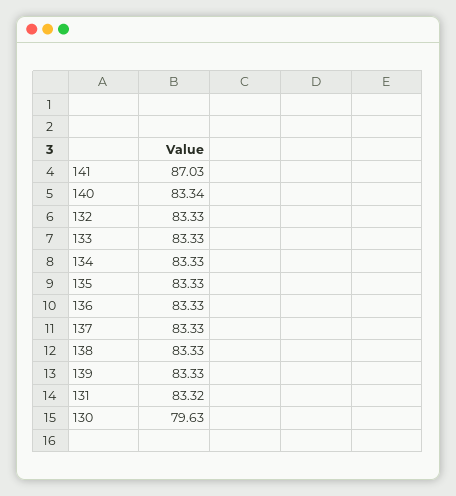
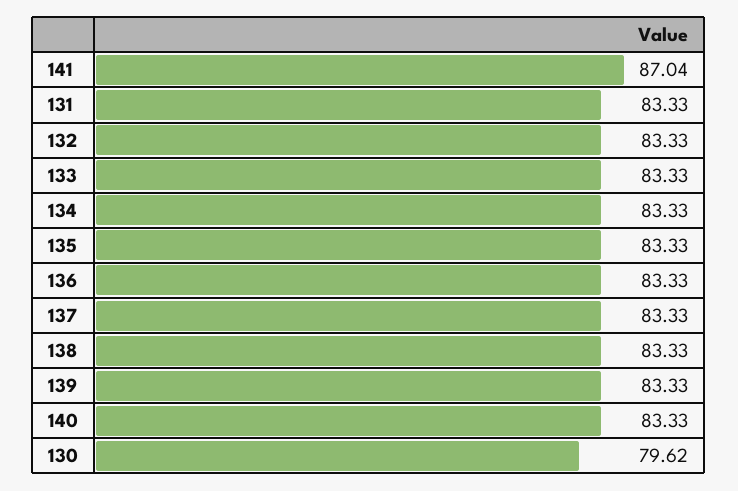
  {
-   "141": 87.03,
+   "141": 87.04,
-   "140": 83.34,
+   "140": 83.33,
    "132": 83.33,
    "133": 83.33,
    "134": 83.33,
    "135": 83.33,
    "136": 83.33,
    "137": 83.33,
    "138": 83.33,
    "139": 83.33,
-   "131": 83.32,
+   "131": 83.33,
-   "130": 79.63
+   "130": 79.62
  }

